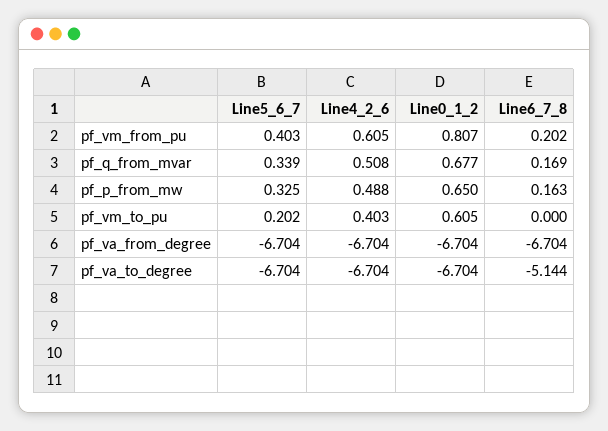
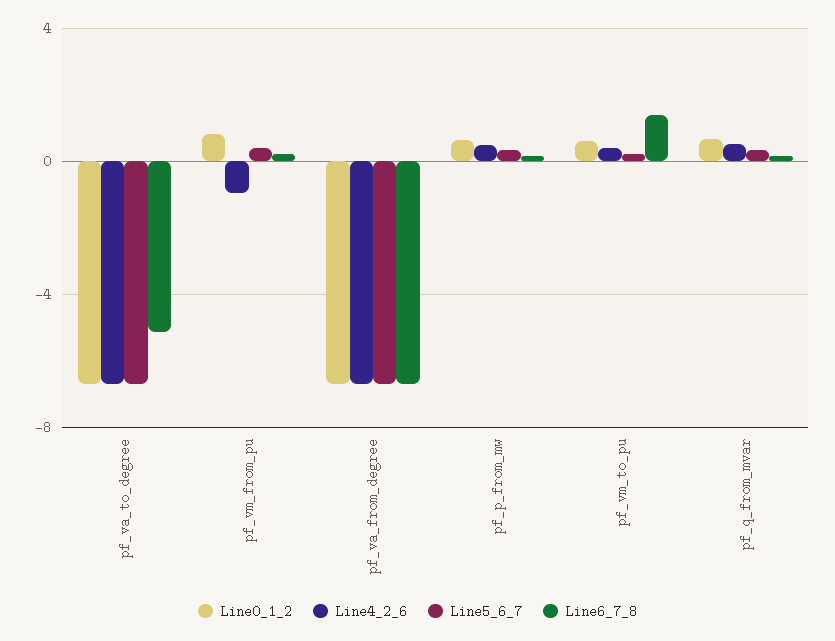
  {
    "Line5_6_7": {
      "pf_vm_from_pu": 0.403,
      "pf_q_from_mvar": 0.339,
      "pf_p_from_mw": 0.325,
      "pf_vm_to_pu": 0.202,
      "pf_va_from_degree": -6.704,
      "pf_va_to_degree": -6.704
    },
    "Line4_2_6": {
-     "pf_vm_from_pu": 0.605,
+     "pf_vm_from_pu": -1,
      "pf_q_from_mvar": 0.508,
      "pf_p_from_mw": 0.488,
      "pf_vm_to_pu": 0.403,
      "pf_va_from_degree": -6.704,
      "pf_va_to_degree": -6.704
    },
    "Line0_1_2": {
      "pf_vm_from_pu": 0.807,
      "pf_q_from_mvar": 0.677,
      "pf_p_from_mw": 0.65,
      "pf_vm_to_pu": 0.605,
      "pf_va_from_degree": -6.704,
      "pf_va_to_degree": -6.704
    },
    "Line6_7_8": {
      "pf_vm_from_pu": 0.202,
      "pf_q_from_mvar": 0.169,
      "pf_p_from_mw": 0.163,
-     "pf_vm_to_pu": 0,
+     "pf_vm_to_pu": 1.5,
      "pf_va_from_degree": -6.704,
      "pf_va_to_degree": -5.144
    }
  }

